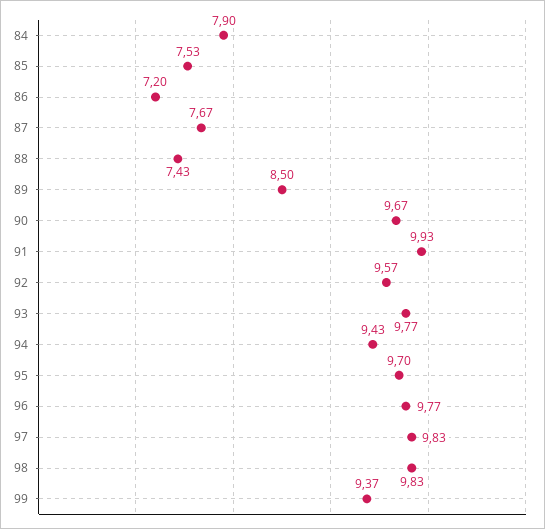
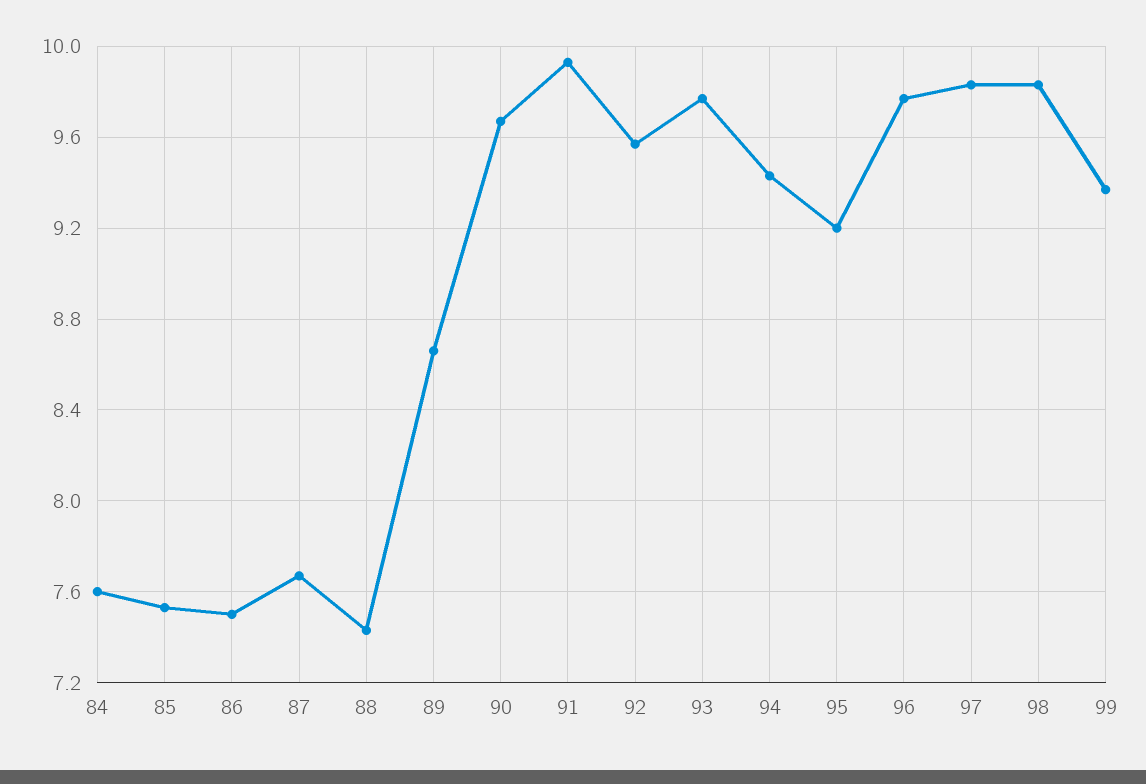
  {
-   "84": 7.9,
+   "84": 7.6,
    "85": 7.53,
-   "86": 7.2,
+   "86": 7.5,
    "87": 7.67,
    "88": 7.43,
-   "89": 8.5,
+   "89": 8.65,
    "90": 9.67,
    "91": 9.93,
    "92": 9.57,
    "93": 9.77,
    "94": 9.43,
-   "95": 9.7,
+   "95": 9.2,
    "96": 9.77,
    "97": 9.83,
    "98": 9.83,
    "99": 9.37
  }

